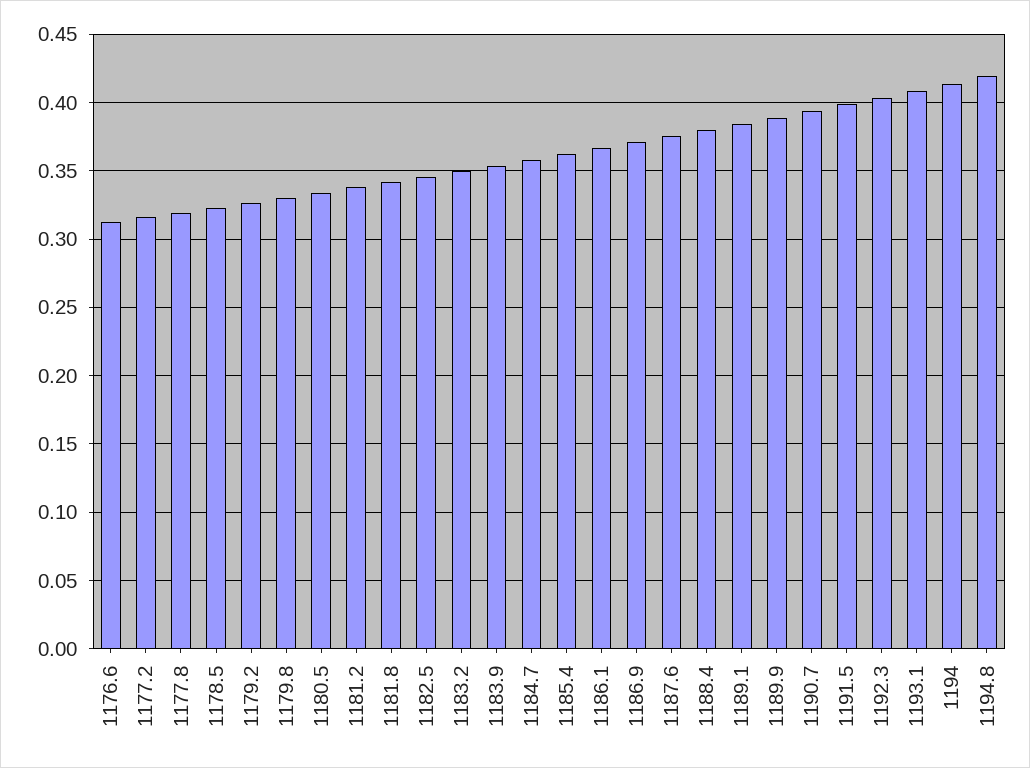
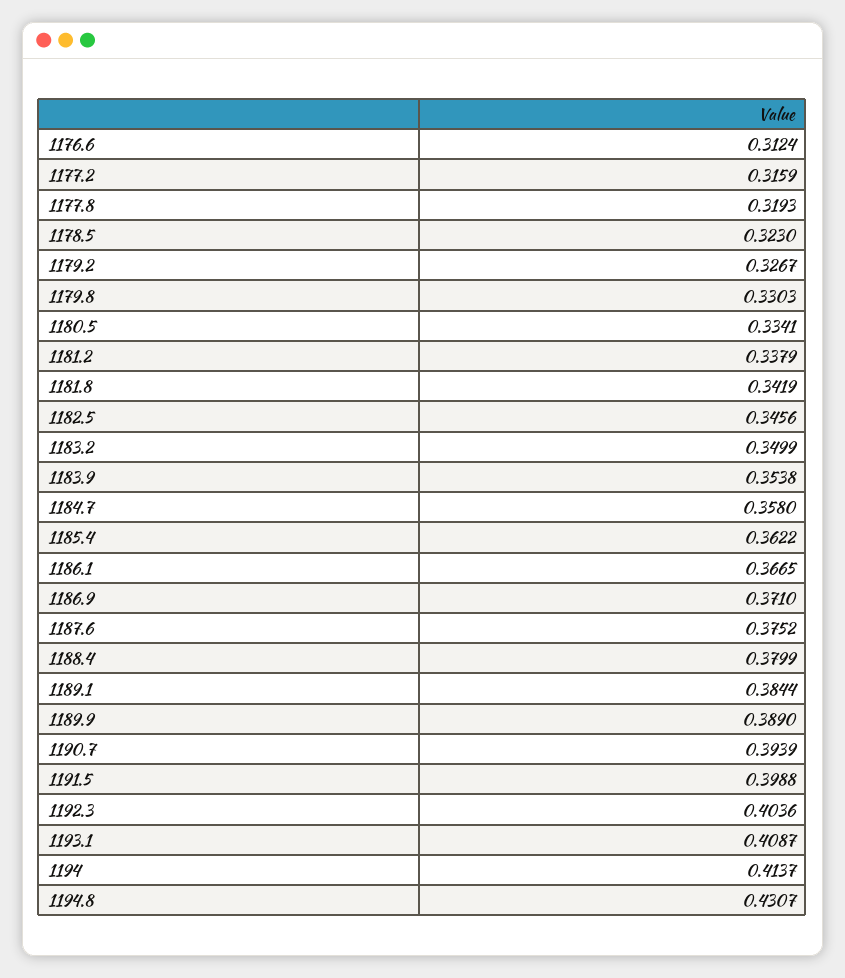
  {
    "1176.6": 0.3124,
    "1177.2": 0.3159,
    "1177.8": 0.3193,
    "1178.5": 0.323,
    "1179.2": 0.3267,
    "1179.8": 0.3303,
    "1180.5": 0.3341,
    "1181.2": 0.3379,
    "1181.8": 0.3419,
    "1182.5": 0.3456,
    "1183.2": 0.3499,
    "1183.9": 0.3538,
    "1184.7": 0.358,
    "1185.4": 0.3622,
    "1186.1": 0.3665,
    "1186.9": 0.371,
    "1187.6": 0.3752,
    "1188.4": 0.3799,
    "1189.1": 0.3844,
    "1189.9": 0.389,
    "1190.7": 0.3939,
    "1191.5": 0.3988,
    "1192.3": 0.4036,
    "1193.1": 0.4087,
    "1194": 0.4137,
-   "1194.8": 0.42
+   "1194.8": 0.4307
  }

